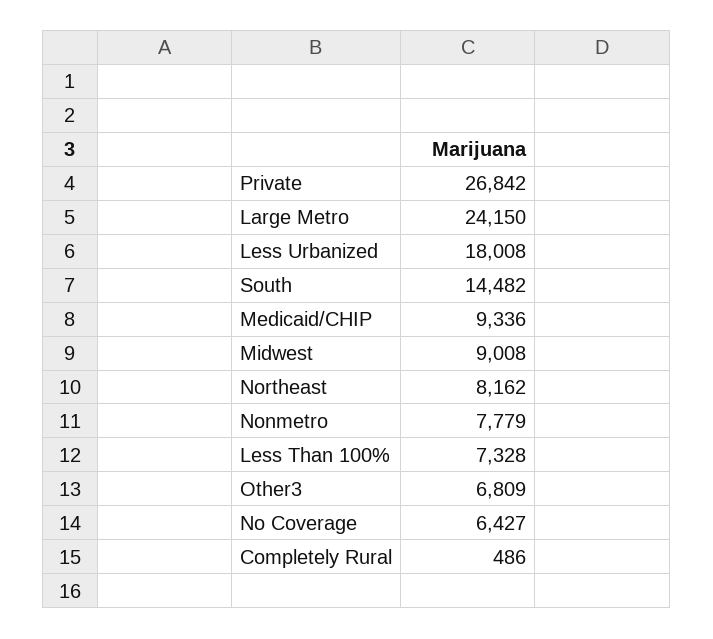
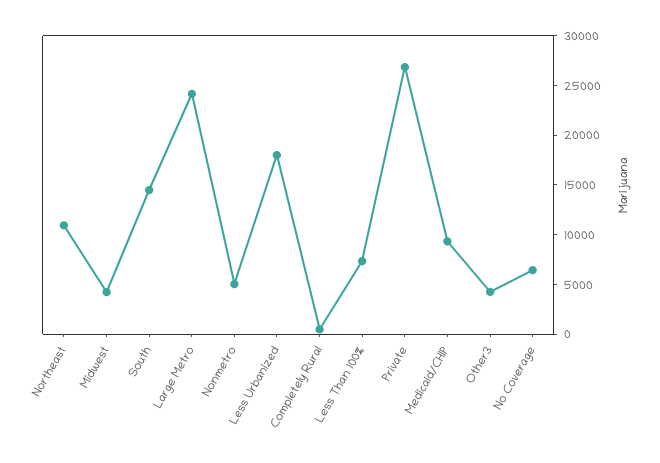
  {
    "Private": 26842,
    "Large Metro": 24150,
    "Less Urbanized": 18008,
    "South": 14482,
    "Medicaid/CHIP": 9336,
-   "Midwest": 9008,
+   "Midwest": 4000,
-   "Northeast": 8162,
+   "Northeast": 11000,
-   "Nonmetro": 7779,
+   "Nonmetro": 5000,
    "Less Than 100%": 7328,
-   "Other3": 6809,
+   "Other3": 4000,
    "No Coverage": 6427,
    "Completely Rural": 486
  }

